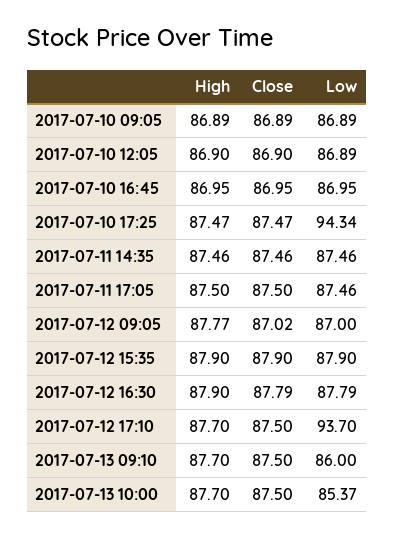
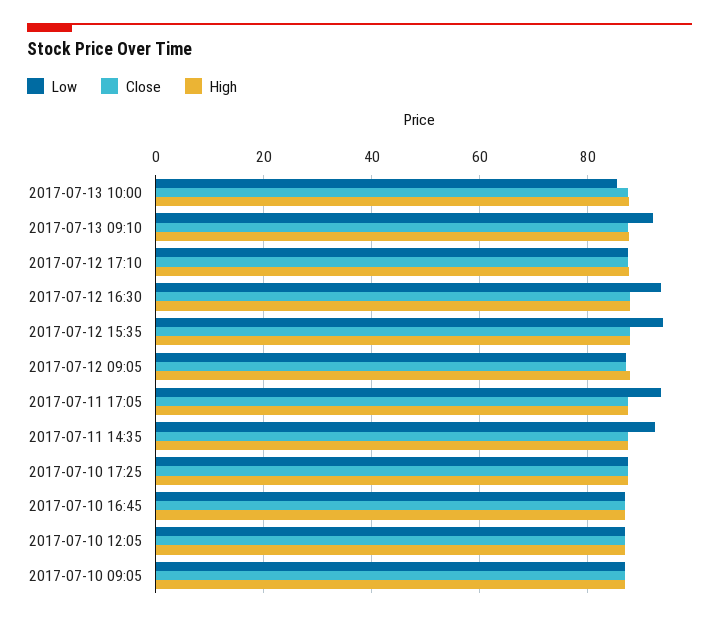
  {
    "High": {
      "2017-07-10 09:05": 86.89,
      "2017-07-10 12:05": 86.9,
      "2017-07-10 16:45": 86.95,
      "2017-07-10 17:25": 87.47,
      "2017-07-11 14:35": 87.46,
      "2017-07-11 17:05": 87.5,
      "2017-07-12 09:05": 87.77,
      "2017-07-12 15:35": 87.9,
      "2017-07-12 16:30": 87.9,
      "2017-07-12 17:10": 87.7,
      "2017-07-13 09:10": 87.7,
      "2017-07-13 10:00": 87.7
    },
    "Close": {
      "2017-07-10 09:05": 86.89,
      "2017-07-10 12:05": 86.9,
      "2017-07-10 16:45": 86.95,
      "2017-07-10 17:25": 87.47,
      "2017-07-11 14:35": 87.46,
      "2017-07-11 17:05": 87.5,
      "2017-07-12 09:05": 87.02,
      "2017-07-12 15:35": 87.9,
      "2017-07-12 16:30": 87.79,
      "2017-07-12 17:10": 87.5,
      "2017-07-13 09:10": 87.5,
      "2017-07-13 10:00": 87.5
    },
    "Low": {
      "2017-07-10 09:05": 86.89,
      "2017-07-10 12:05": 86.89,
      "2017-07-10 16:45": 86.95,
-     "2017-07-10 17:25": 94.34,
+     "2017-07-10 17:25": 88,
-     "2017-07-11 14:35": 87.46,
+     "2017-07-11 14:35": 92,
-     "2017-07-11 17:05": 87.46,
+     "2017-07-11 17:05": 94,
      "2017-07-12 09:05": 87,
-     "2017-07-12 15:35": 87.9,
+     "2017-07-12 15:35": 94,
-     "2017-07-12 16:30": 87.79,
+     "2017-07-12 16:30": 94,
-     "2017-07-12 17:10": 93.7,
+     "2017-07-12 17:10": 88,
-     "2017-07-13 09:10": 86,
+     "2017-07-13 09:10": 92,
      "2017-07-13 10:00": 85.37
    }
  }

